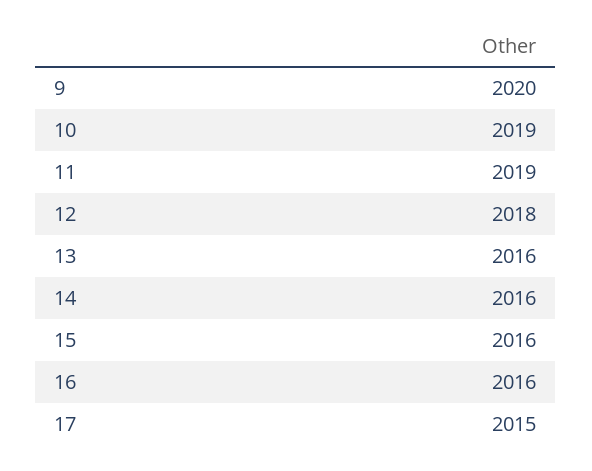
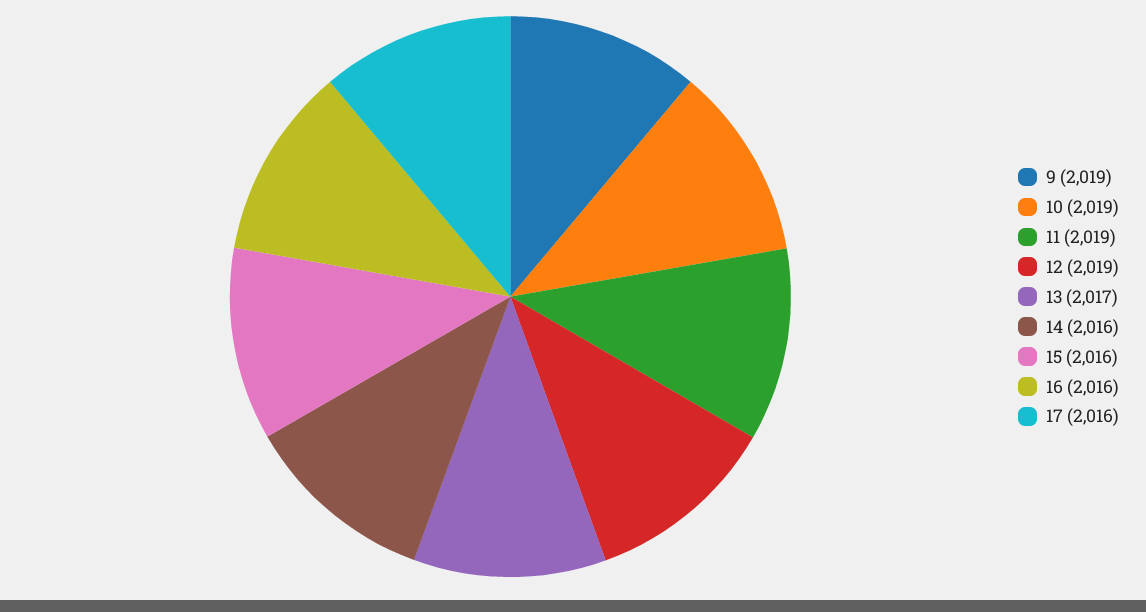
  {
-   "9": 2020,
+   "9": 2019,
    "10": 2019,
    "11": 2019,
-   "12": 2018,
+   "12": 2019,
-   "13": 2016,
+   "13": 2017,
    "14": 2016,
    "15": 2016,
    "16": 2016,
-   "17": 2015
+   "17": 2016
  }

